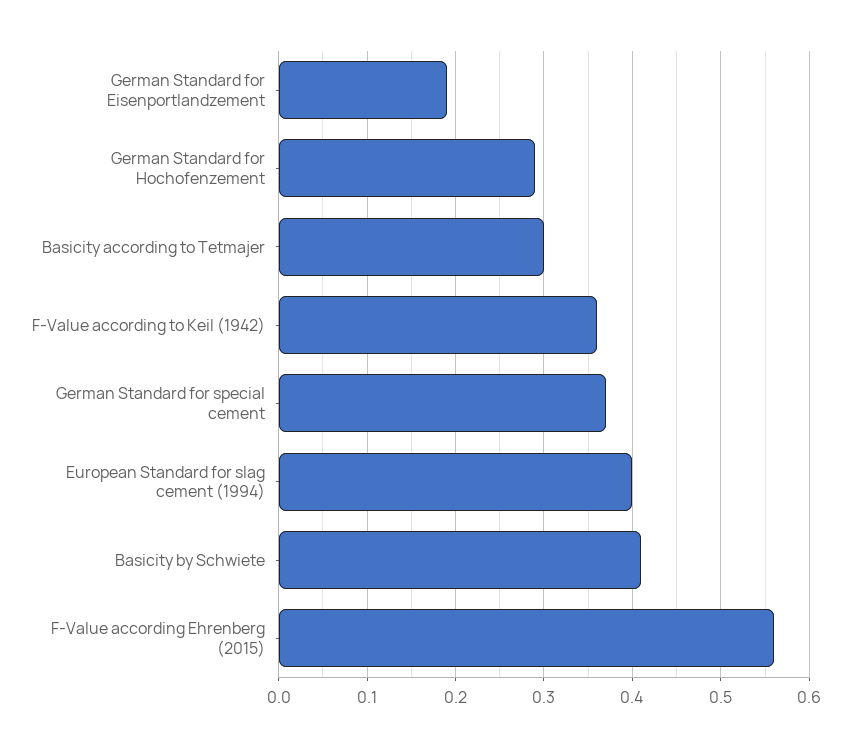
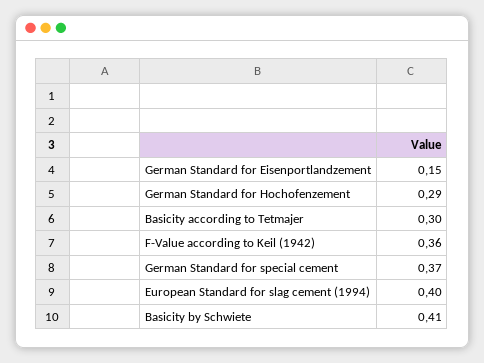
  {
-   "German Standard for Eisenportlandzement": 0.19,
+   "German Standard for Eisenportlandzement": 0.15,
    "German Standard for Hochofenzement": 0.29,
    "Basicity according to Tetmajer": 0.3,
    "F-Value according to Keil (1942)": 0.36,
    "German Standard for special cement": 0.37,
    "European Standard for slag cement (1994)": 0.4,
-   "Basicity by Schwiete": 0.41,
+   "Basicity by Schwiete": 0.41
-   "F-Value according Ehrenberg (2015)": 0.56
  }

